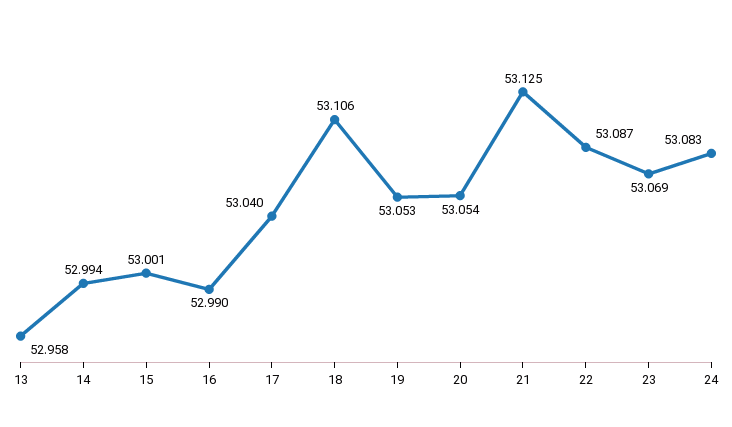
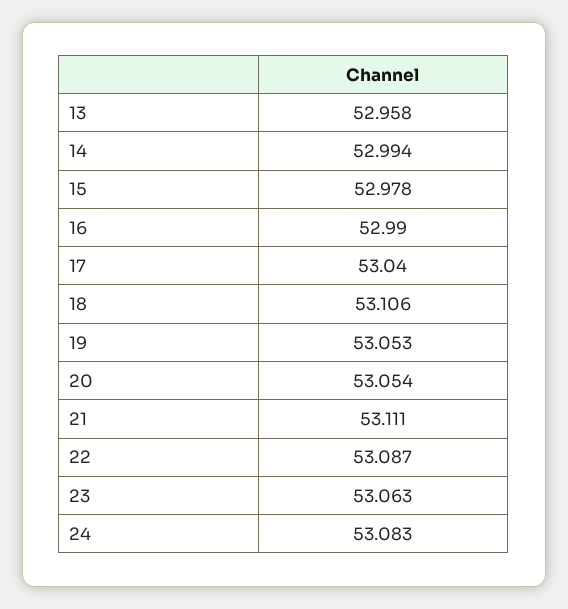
  {
    "13": 52.958,
    "14": 52.994,
-   "15": 53.001,
+   "15": 52.978,
    "16": 52.99,
    "17": 53.04,
    "18": 53.106,
    "19": 53.053,
    "20": 53.054,
-   "21": 53.125,
+   "21": 53.111,
    "22": 53.087,
-   "23": 53.069,
+   "23": 53.063,
    "24": 53.083
  }

